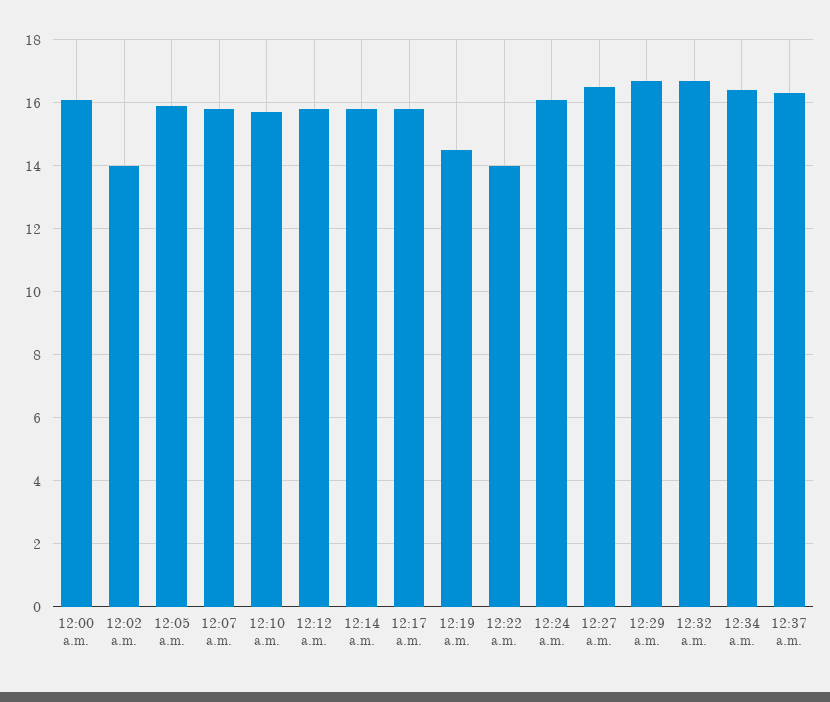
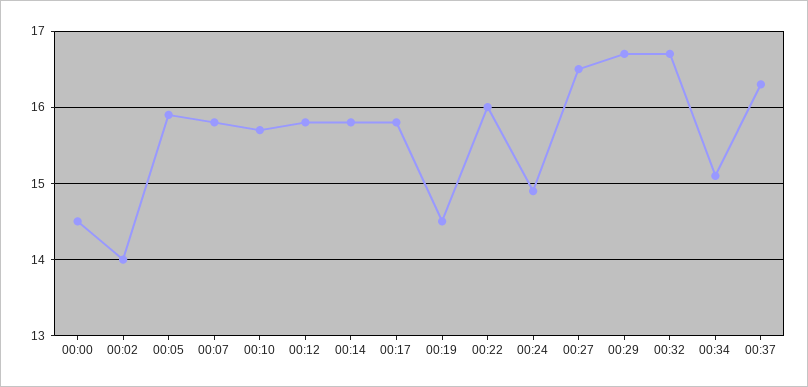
  {
-   "12:00 a.m.": 16,
+   "12:00 a.m.": 14.5,
    "12:02 a.m.": 14,
    "12:05 a.m.": 15.9,
    "12:07 a.m.": 15.8,
    "12:10 a.m.": 15.7,
    "12:12 a.m.": 15.8,
    "12:14 a.m.": 15.8,
    "12:17 a.m.": 15.8,
    "12:19 a.m.": 14.5,
-   "12:22 a.m.": 14,
+   "12:22 a.m.": 16,
-   "12:24 a.m.": 16,
+   "12:24 a.m.": 14.9,
    "12:27 a.m.": 16.5,
    "12:29 a.m.": 16.7,
    "12:32 a.m.": 16.7,
-   "12:34 a.m.": 16.5,
+   "12:34 a.m.": 15.1,
    "12:37 a.m.": 16.3
  }

